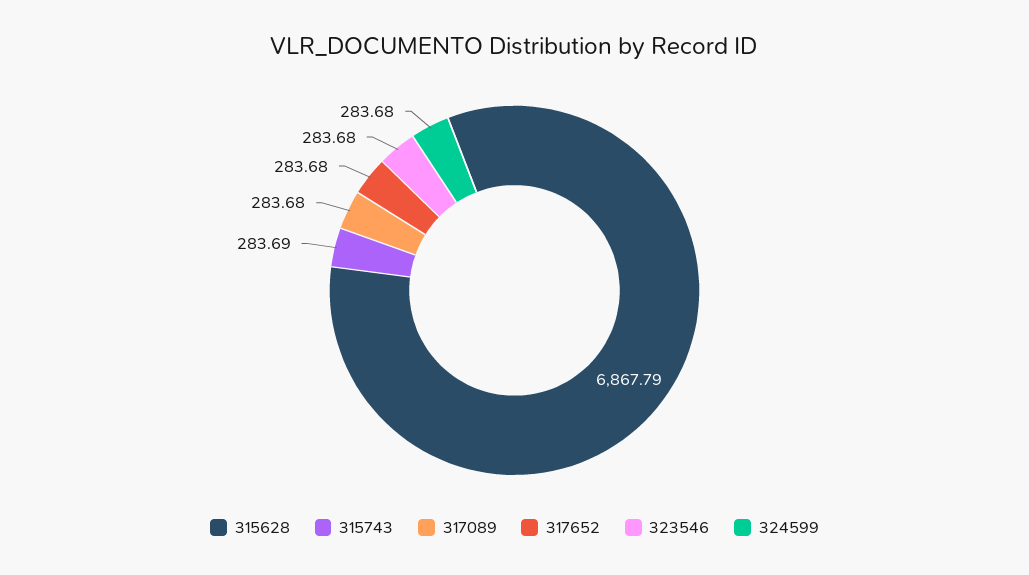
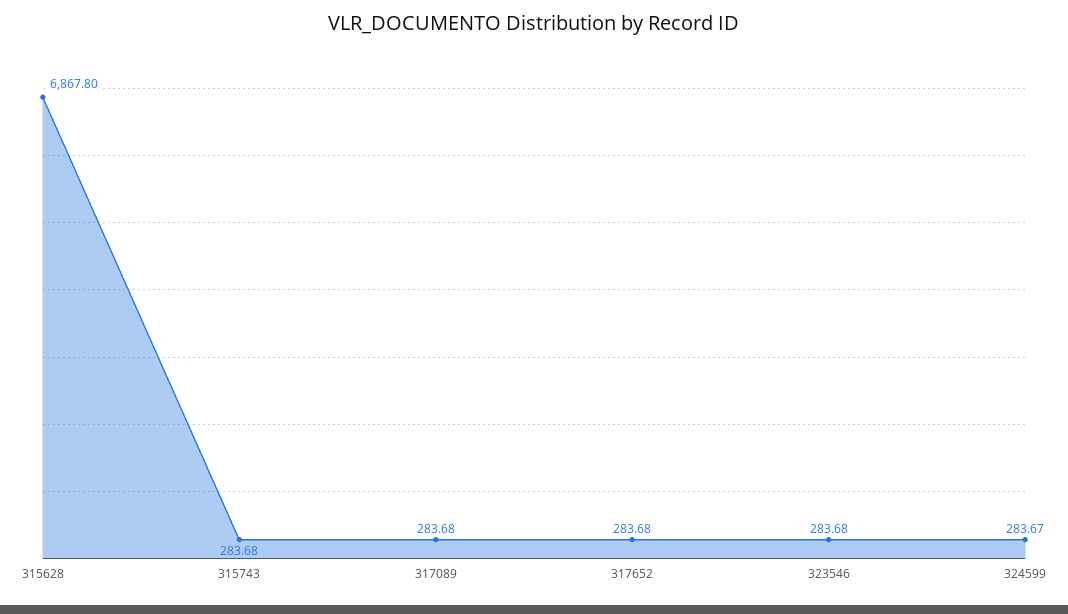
  {
-   "315628": 6867.79,
+   "315628": 6867.8,
-   "315743": 283.69,
+   "315743": 283.68,
    "317089": 283.68,
    "317652": 283.68,
    "323546": 283.68,
-   "324599": 283.68
+   "324599": 283.67
  }

